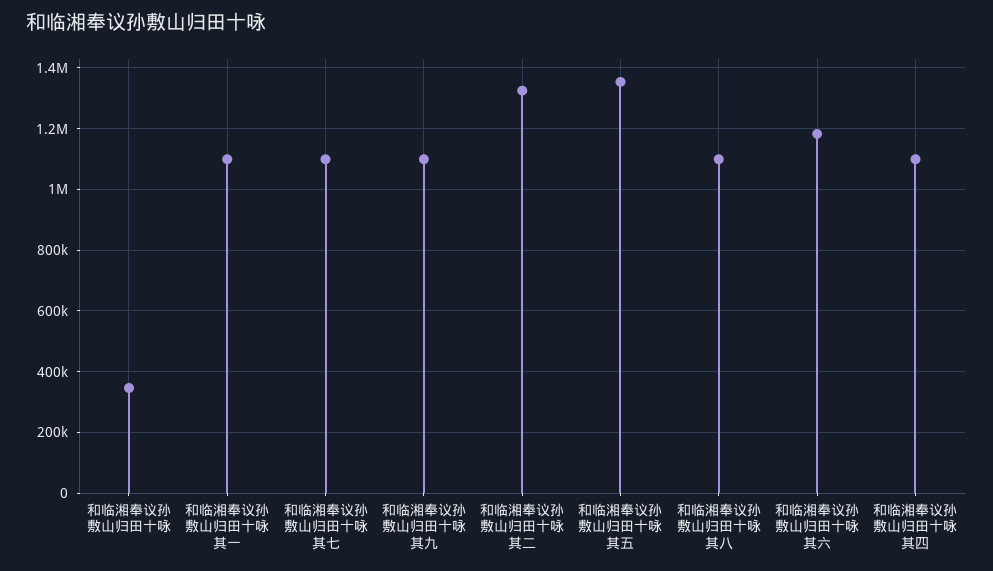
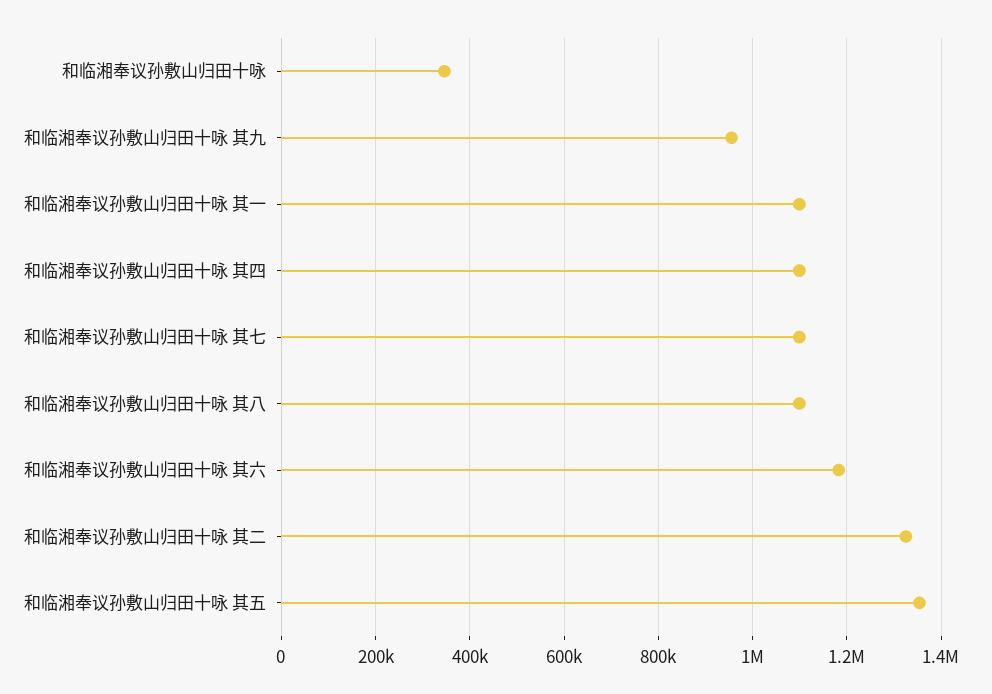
  {
    "和临湘奉议孙敷山归田十咏": 340000,
    "和临湘奉议孙敷山归田十咏 其一": 1100000,
    "和临湘奉议孙敷山归田十咏 其七": 1100000,
-   "和临湘奉议孙敷山归田十咏 其九": 1100000,
+   "和临湘奉议孙敷山归田十咏 其九": 960000,
    "和临湘奉议孙敷山归田十咏 其二": 1320000,
    "和临湘奉议孙敷山归田十咏 其五": 1360000,
    "和临湘奉议孙敷山归田十咏 其八": 1100000,
    "和临湘奉议孙敷山归田十咏 其六": 1180000,
    "和临湘奉议孙敷山归田十咏 其四": 1100000
  }

